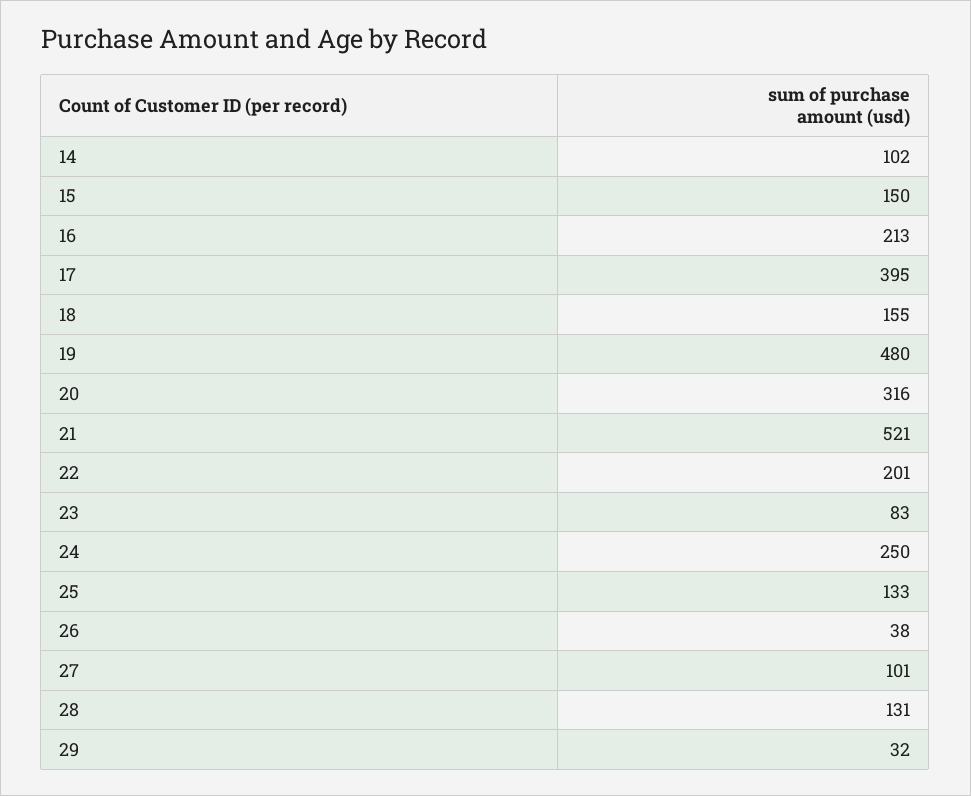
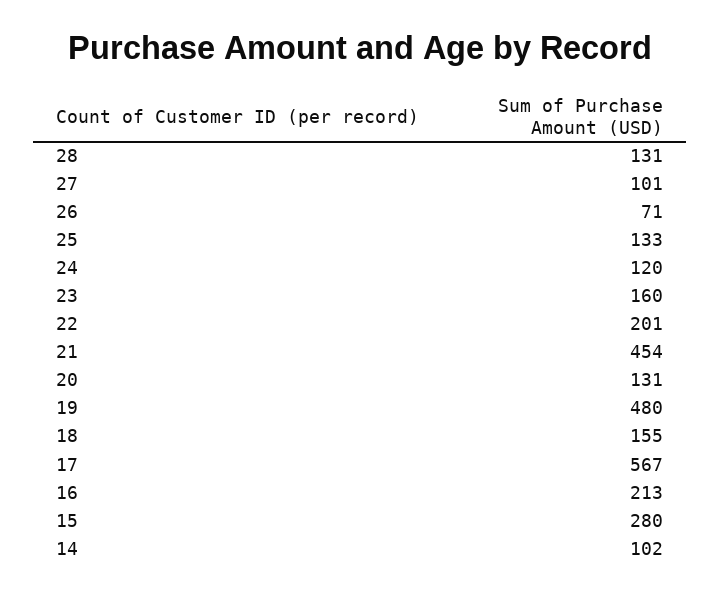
  {
    "14": 102,
-   "15": 150,
+   "15": 280,
    "16": 213,
-   "17": 395,
+   "17": 567,
    "18": 155,
    "19": 480,
-   "20": 316,
+   "20": 131,
-   "21": 521,
+   "21": 454,
    "22": 201,
-   "23": 83,
+   "23": 160,
-   "24": 250,
+   "24": 120,
    "25": 133,
-   "26": 38,
+   "26": 71,
    "27": 101,
-   "28": 131,
+   "28": 131
-   "29": 32
  }

